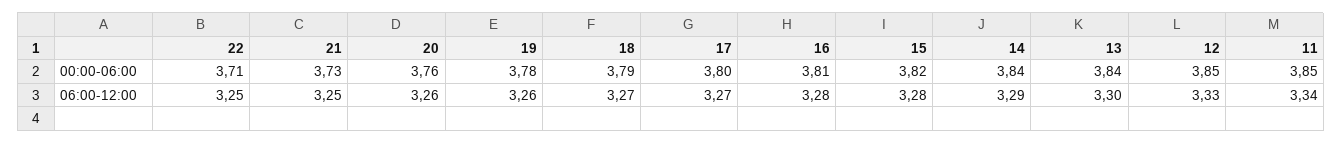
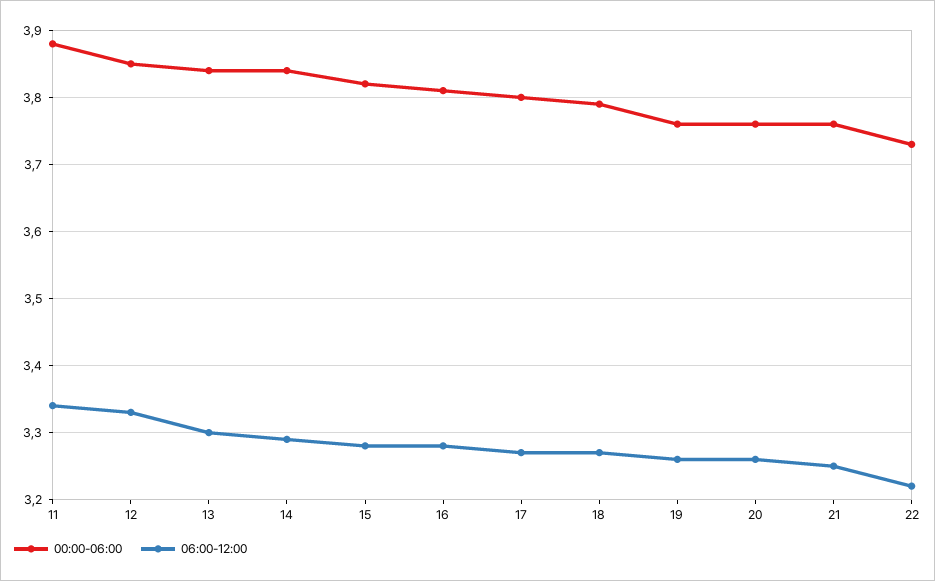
  {
    "00:00-06:00": {
-     "22": 3.71,
+     "22": 3.73,
-     "21": 3.73,
+     "21": 3.76,
      "20": 3.76,
-     "19": 3.78,
+     "19": 3.76,
      "18": 3.79,
      "17": 3.8,
      "16": 3.81,
      "15": 3.82,
      "14": 3.84,
      "13": 3.84,
      "12": 3.85,
-     "11": 3.85
+     "11": 3.88
    },
    "06:00-12:00": {
-     "22": 3.25,
+     "22": 3.22,
      "21": 3.25,
      "20": 3.26,
      "19": 3.26,
      "18": 3.27,
      "17": 3.27,
      "16": 3.28,
      "15": 3.28,
      "14": 3.29,
      "13": 3.3,
      "12": 3.33,
      "11": 3.34
    }
  }

